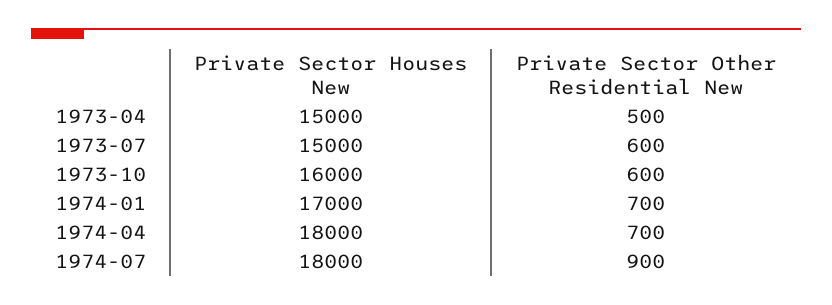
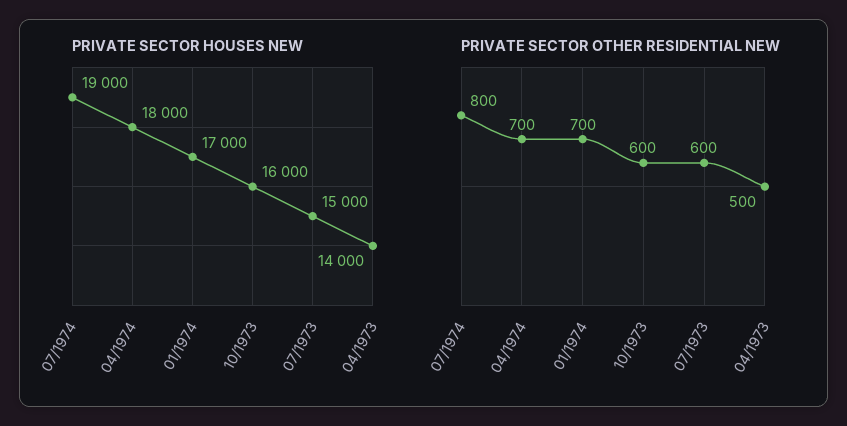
  {
    "Private Sector Houses New": {
-     "1973-04": 15000,
+     "1973-04": 14000,
      "1973-07": 15000,
      "1973-10": 16000,
      "1974-01": 17000,
      "1974-04": 18000,
-     "1974-07": 18000
+     "1974-07": 19000
    },
    "Private Sector Other Residential New": {
      "1973-04": 500,
      "1973-07": 600,
      "1973-10": 600,
      "1974-01": 700,
      "1974-04": 700,
-     "1974-07": 900
+     "1974-07": 800
    }
  }

